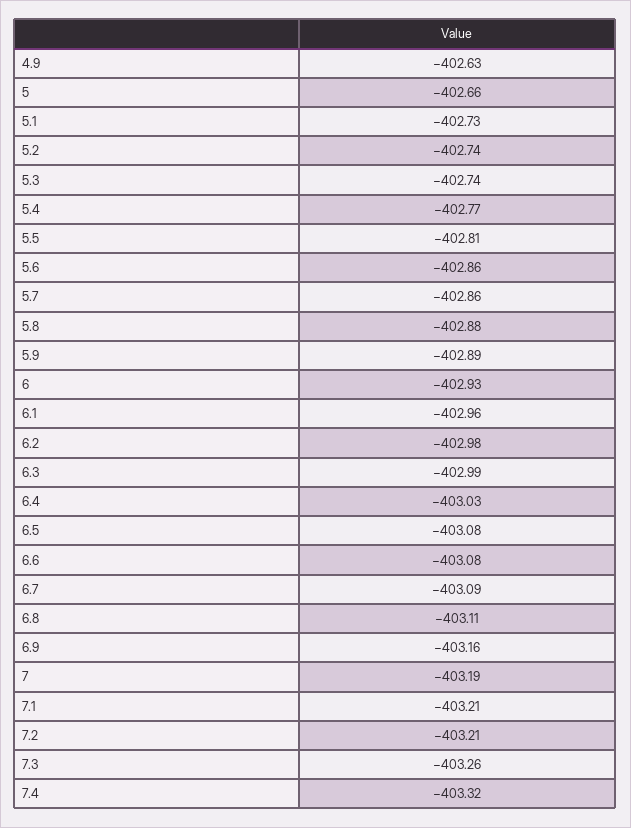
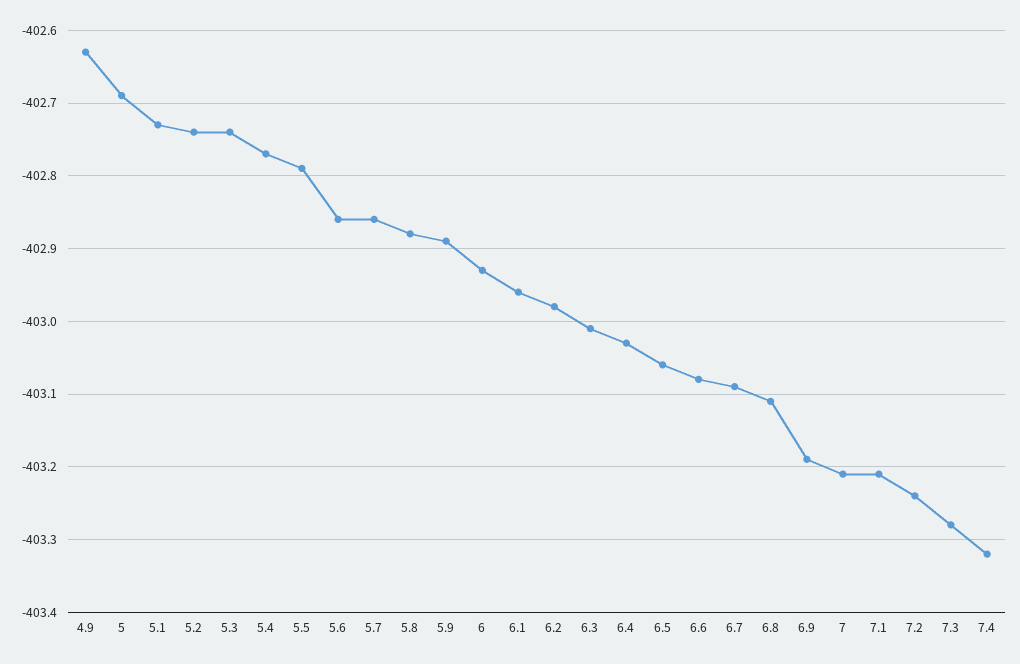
  {
    "4.9": -402.63,
-   "5": -402.66,
+   "5": -402.69,
    "5.1": -402.73,
    "5.2": -402.74,
    "5.3": -402.74,
    "5.4": -402.77,
-   "5.5": -402.81,
+   "5.5": -402.79,
    "5.6": -402.86,
    "5.7": -402.86,
    "5.8": -402.88,
    "5.9": -402.89,
    "6": -402.93,
    "6.1": -402.96,
    "6.2": -402.98,
-   "6.3": -402.99,
+   "6.3": -403.01,
    "6.4": -403.03,
-   "6.5": -403.08,
+   "6.5": -403.06,
    "6.6": -403.08,
    "6.7": -403.09,
    "6.8": -403.11,
-   "6.9": -403.16,
+   "6.9": -403.19,
-   "7": -403.19,
+   "7": -403.21,
    "7.1": -403.21,
-   "7.2": -403.21,
+   "7.2": -403.24,
-   "7.3": -403.26,
+   "7.3": -403.28,
    "7.4": -403.32
  }

